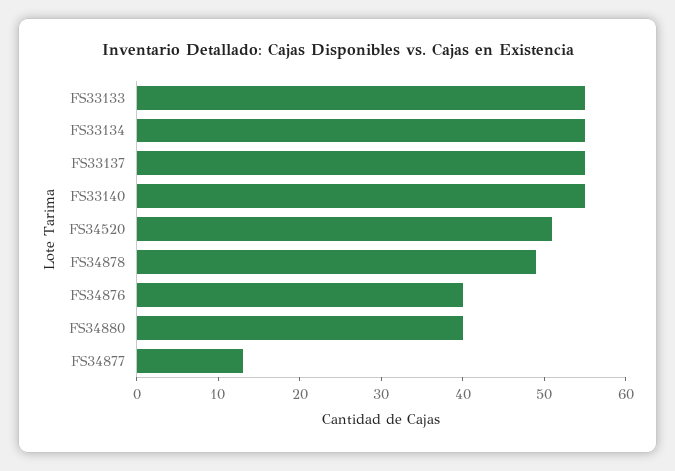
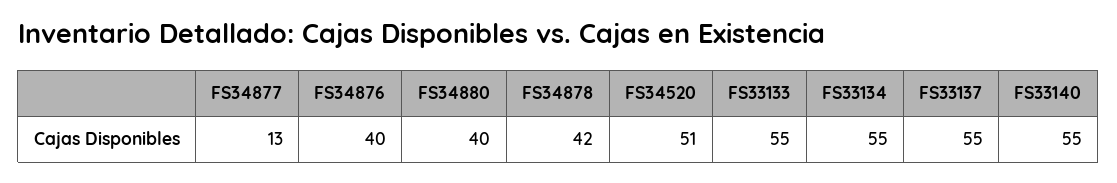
  {
    "FS33133": 55,
    "FS33134": 55,
    "FS33137": 55,
    "FS33140": 55,
    "FS34520": 51,
-   "FS34878": 49,
+   "FS34878": 42,
    "FS34876": 40,
    "FS34880": 40,
    "FS34877": 13
  }

